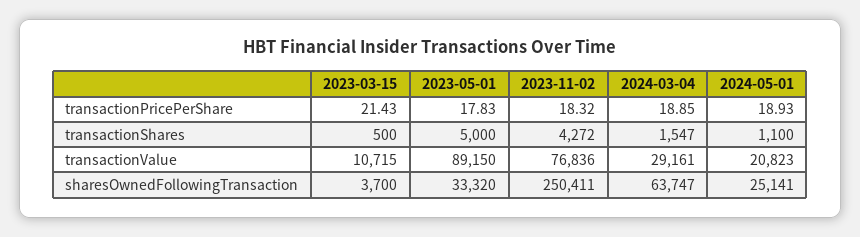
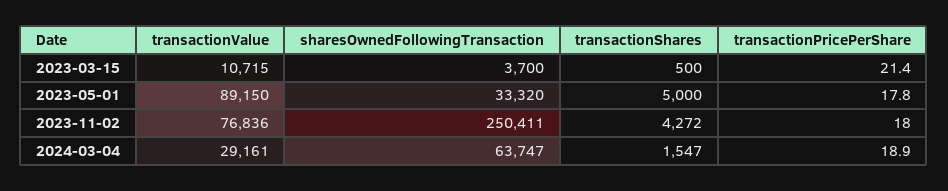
  {
    "2023-03-15": {
      "transactionPricePerShare": 21.43,
      "transactionShares": 500,
      "transactionValue": 10715,
      "sharesOwnedFollowingTransaction": 3700
    },
    "2023-05-01": {
      "transactionPricePerShare": 17.83,
      "transactionShares": 5000,
      "transactionValue": 89150,
      "sharesOwnedFollowingTransaction": 33320
    },
    "2023-11-02": {
-     "transactionPricePerShare": 18.32,
+     "transactionPricePerShare": 18,
      "transactionShares": 4272,
      "transactionValue": 76836,
      "sharesOwnedFollowingTransaction": 250411
    },
    "2024-03-04": {
      "transactionPricePerShare": 18.85,
      "transactionShares": 1547,
      "transactionValue": 29161,
      "sharesOwnedFollowingTransaction": 63747
-   },
+   }
-   "2024-05-01": {
-     "transactionPricePerShare": 18.93,
-     "transactionShares": 1100,
-     "transactionValue": 20823,
-     "sharesOwnedFollowingTransaction": 25141
-   }
  }

